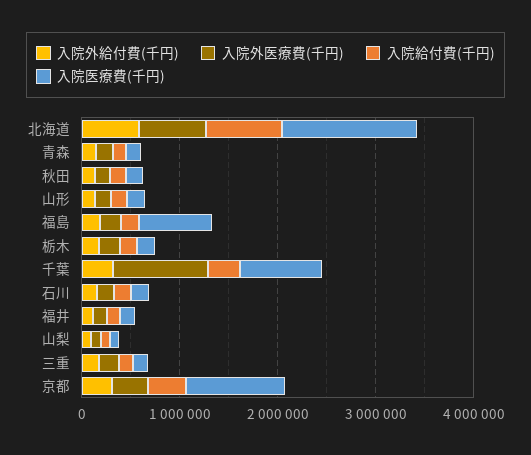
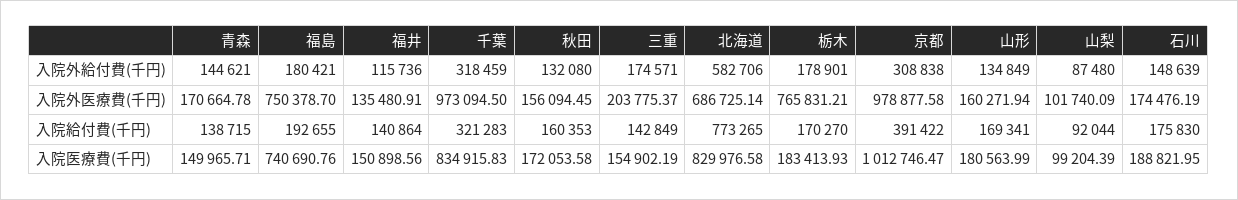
  {
    "入院外給付費(千円)": {
      "北海道": 582706,
      "青森": 144621,
      "秋田": 132080,
      "山形": 134849,
      "福島": 180421,
      "栃木": 178901,
      "千葉": 318459,
      "石川": 148639,
      "福井": 115736,
      "山梨": 87480,
      "三重": 174571,
      "京都": 308838
    },
    "入院外医療費(千円)": {
      "北海道": 686725.14,
      "青森": 170664.78,
      "秋田": 156094.45,
      "山形": 160271.94,
-     "福島": 200000,
+     "福島": 750378.7,
-     "栃木": 200000,
+     "栃木": 765831.21,
      "千葉": 973094.5,
      "石川": 174476.19,
      "福井": 135480.91,
      "山梨": 101740.09,
      "三重": 203775.37,
-     "京都": 400000
+     "京都": 978877.58
    },
    "入院給付費(千円)": {
      "北海道": 773265,
      "青森": 138715,
      "秋田": 160353,
      "山形": 169341,
      "福島": 192655,
      "栃木": 170270,
      "千葉": 321283,
      "石川": 175830,
      "福井": 140864,
      "山梨": 92044,
      "三重": 142849,
      "京都": 391422
    },
    "入院医療費(千円)": {
-     "北海道": 1400000,
+     "北海道": 829976.58,
      "青森": 149965.71,
      "秋田": 172053.58,
      "山形": 180563.99,
      "福島": 740690.76,
      "栃木": 183413.93,
      "千葉": 834915.83,
      "石川": 188821.95,
      "福井": 150898.56,
      "山梨": 99204.39,
      "三重": 154902.19,
      "京都": 1012746.47
    }
  }

